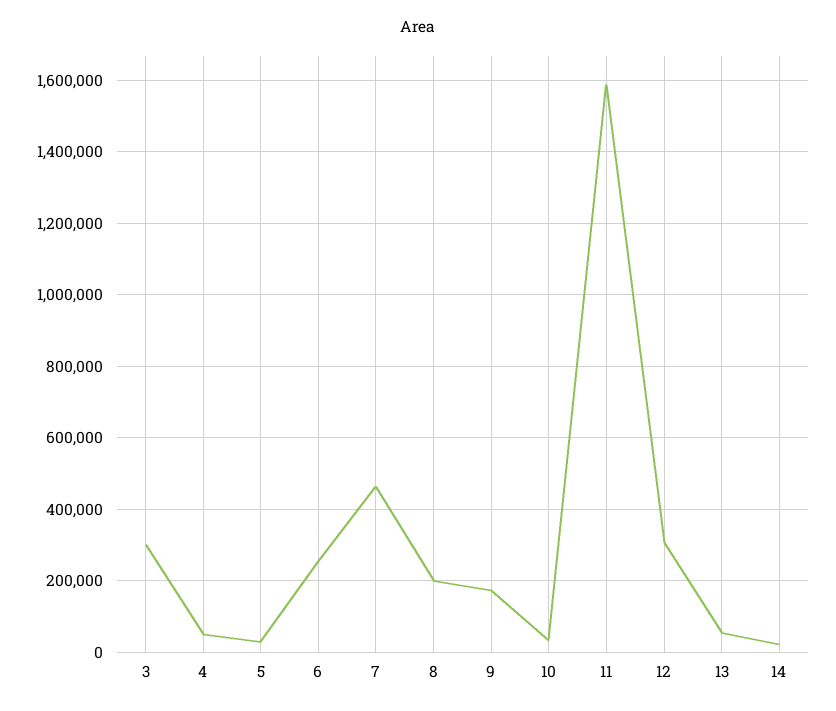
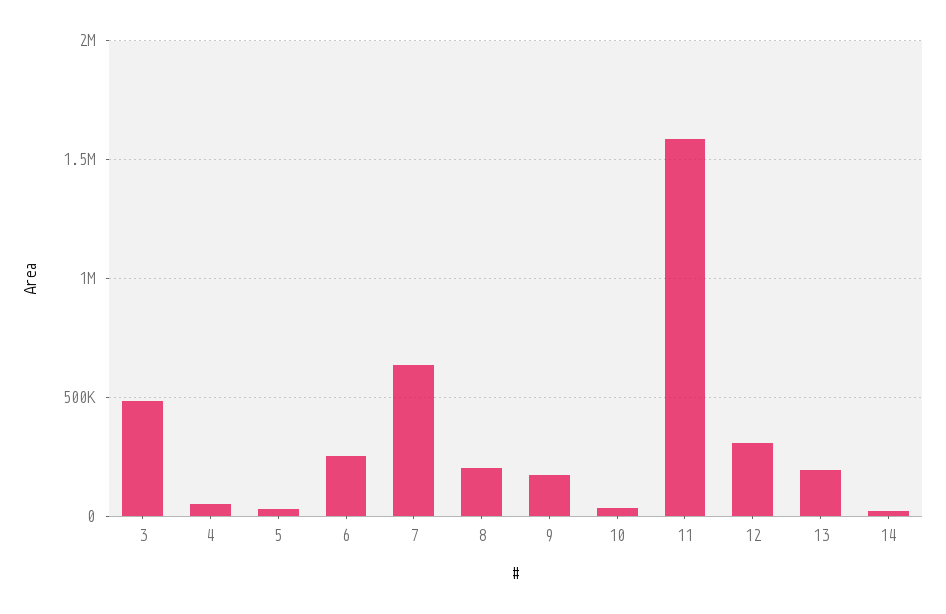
  {
-   "3": 300000,
+   "3": 500000,
    "4": 60000,
    "5": 40000,
    "6": 260000,
-   "7": 460000,
+   "7": 650000,
    "8": 200000,
    "9": 180000,
    "10": 40000,
    "11": 1580000,
    "12": 300000,
-   "13": 60000,
+   "13": 200000,
    "14": 20000
  }

